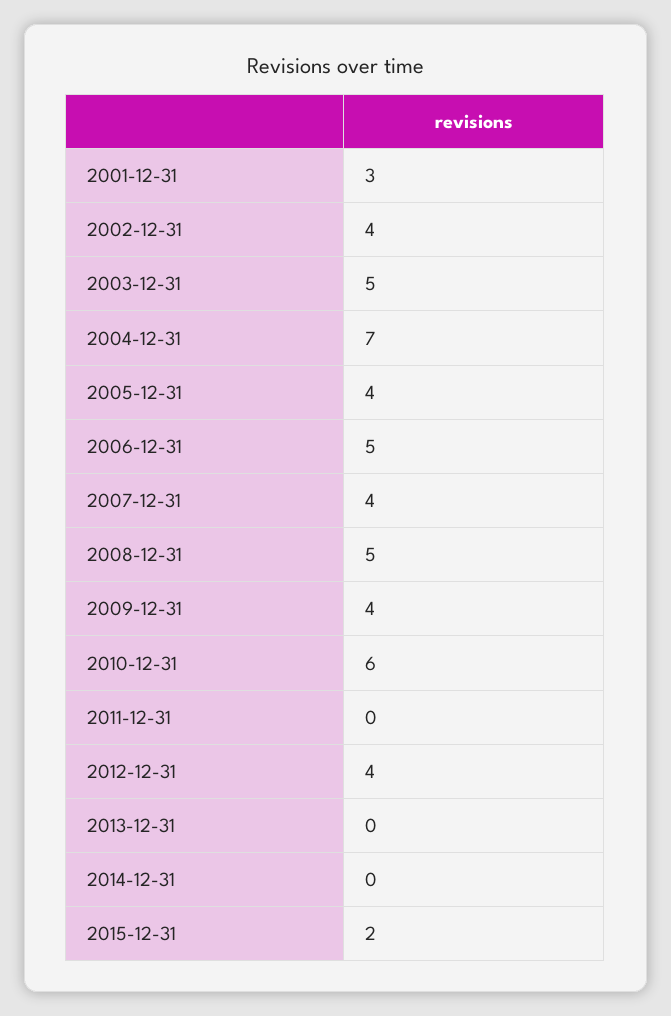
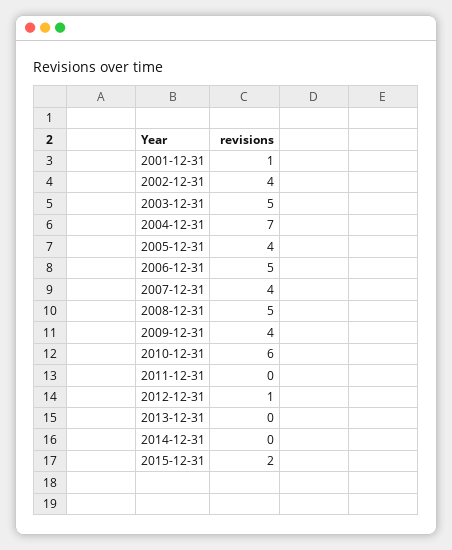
  {
-   "2001-12-31": 3,
+   "2001-12-31": 1,
    "2002-12-31": 4,
    "2003-12-31": 5,
    "2004-12-31": 7,
    "2005-12-31": 4,
    "2006-12-31": 5,
    "2007-12-31": 4,
    "2008-12-31": 5,
    "2009-12-31": 4,
    "2010-12-31": 6,
    "2011-12-31": 0,
-   "2012-12-31": 4,
+   "2012-12-31": 1,
    "2013-12-31": 0,
    "2014-12-31": 0,
    "2015-12-31": 2
  }

